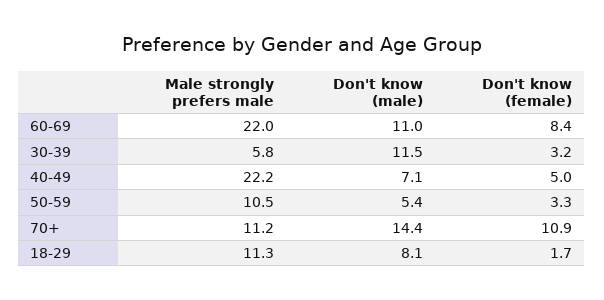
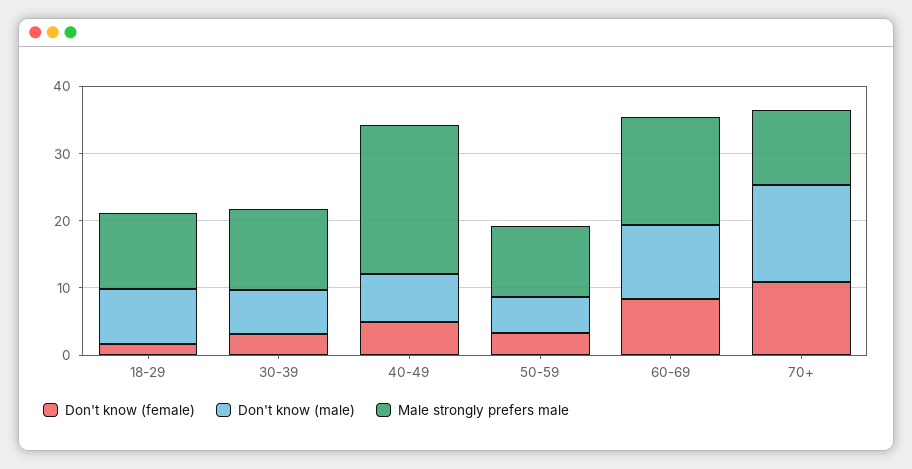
  {
    "Male strongly prefers male": {
-     "60-69": 22,
+     "60-69": 16,
-     "30-39": 5.8,
+     "30-39": 12,
      "40-49": 22.2,
      "50-59": 10.5,
      "70+": 11.2,
      "18-29": 11.3
    },
    "Don't know (male)": {
      "60-69": 11,
-     "30-39": 11.5,
+     "30-39": 6,
      "40-49": 7.1,
      "50-59": 5.4,
      "70+": 14.4,
      "18-29": 8.1
    },
    "Don't know (female)": {
      "60-69": 8.4,
      "30-39": 3.2,
      "40-49": 5,
      "50-59": 3.3,
      "70+": 10.9,
      "18-29": 1.7
    }
  }

